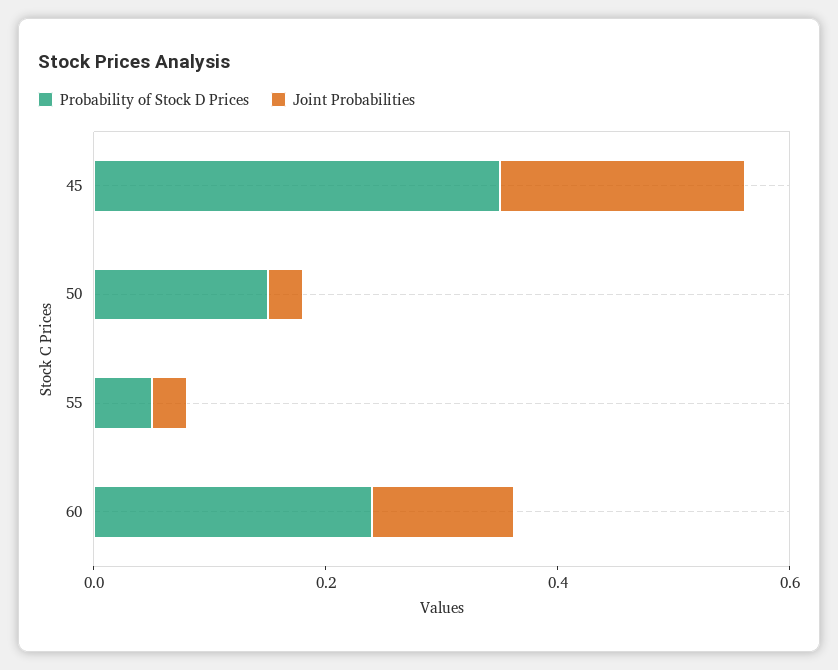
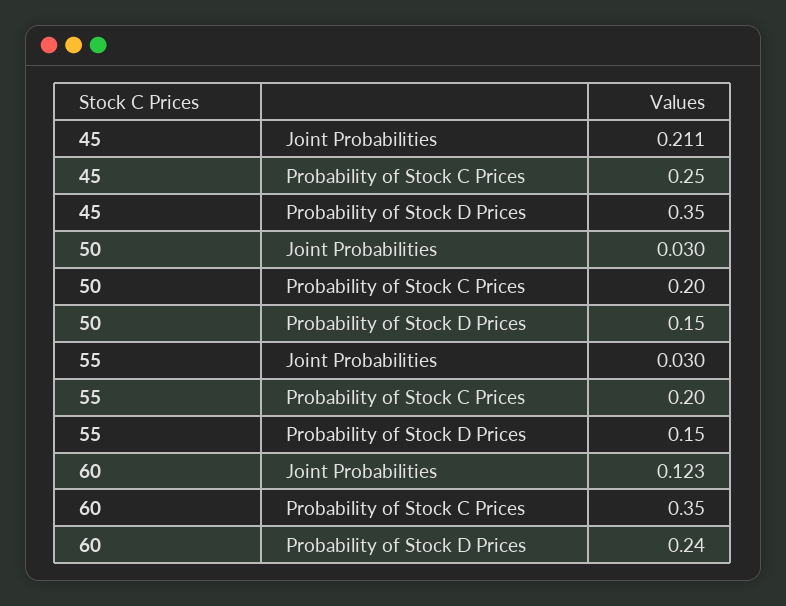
  {
    "Probability of Stock D Prices": {
      "45": 0.35,
      "50": 0.15,
-     "55": 0.05,
+     "55": 0.15,
      "60": 0.24
    },
    "Joint Probabilities": {
      "45": 0.211,
      "50": 0.03,
      "55": 0.03,
      "60": 0.123
-   }
+   },
+   "Probability of Stock C Prices": {
+     "45": 0.25,
+     "50": 0.2,
+     "55": 0.2,
+     "60": 0.35
+   }
  }

